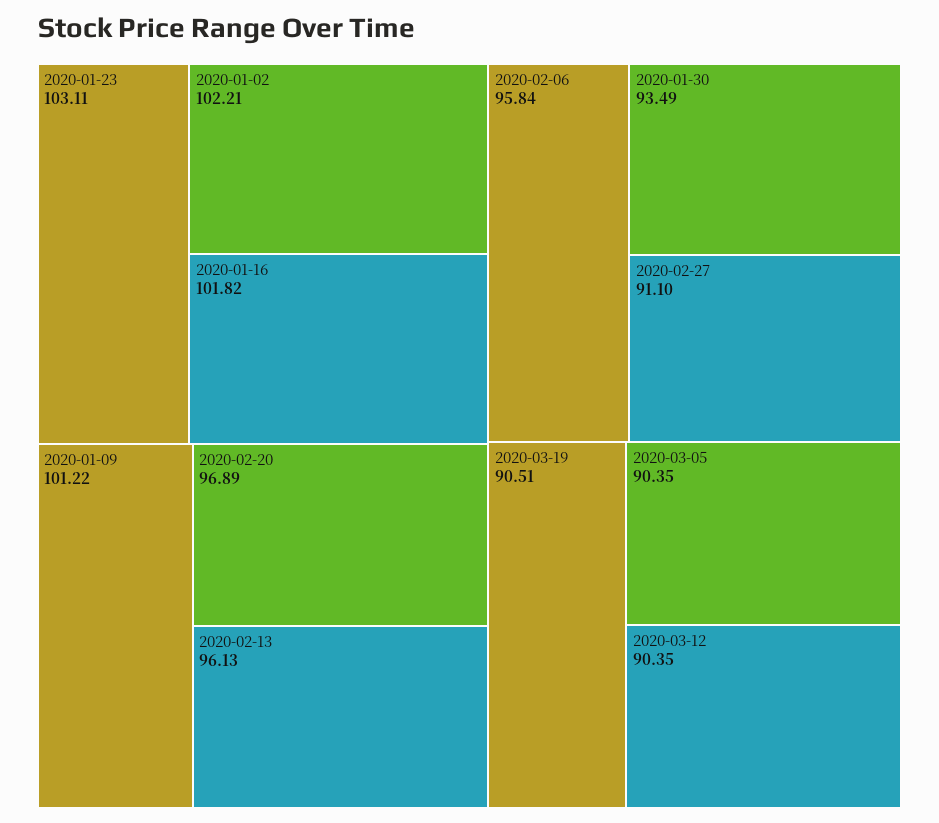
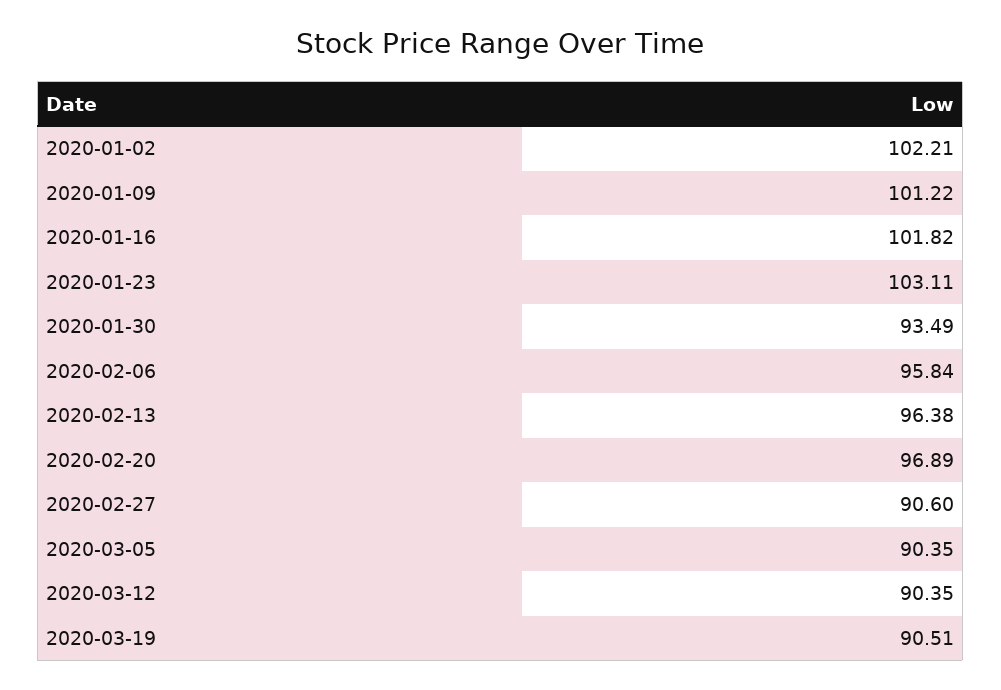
  {
    "2020-01-23": 103.11,
    "2020-01-02": 102.21,
    "2020-01-16": 101.82,
    "2020-01-09": 101.22,
    "2020-02-20": 96.89,
-   "2020-02-13": 96.13,
+   "2020-02-13": 96.38,
    "2020-02-06": 95.84,
    "2020-01-30": 93.49,
-   "2020-02-27": 91.1,
+   "2020-02-27": 90.6,
    "2020-03-19": 90.51,
    "2020-03-05": 90.35,
    "2020-03-12": 90.35
  }

